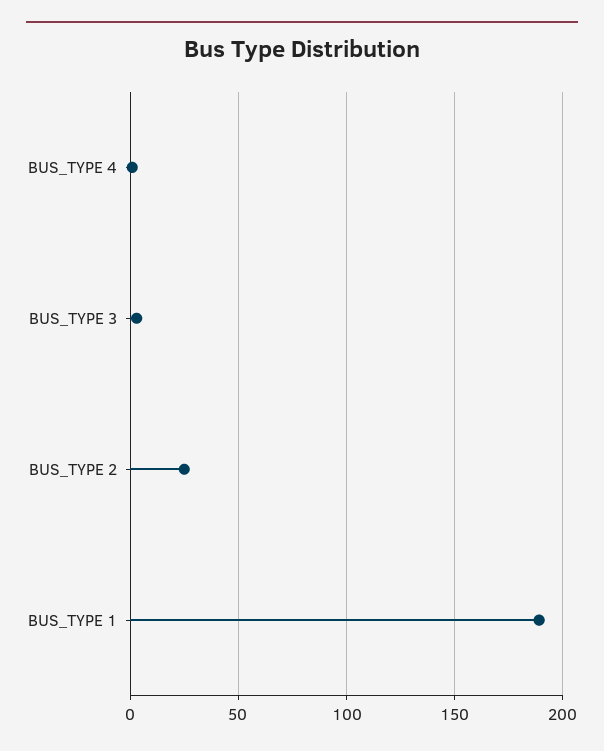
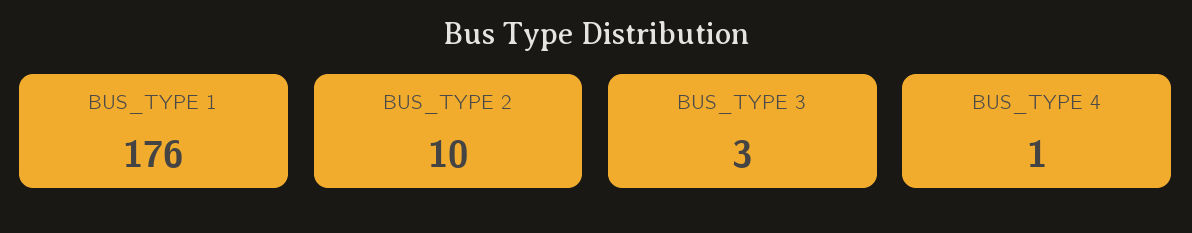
  {
    "BUS_TYPE 4": 1,
    "BUS_TYPE 3": 3,
-   "BUS_TYPE 2": 25,
+   "BUS_TYPE 2": 10,
-   "BUS_TYPE 1": 190
+   "BUS_TYPE 1": 176
  }

